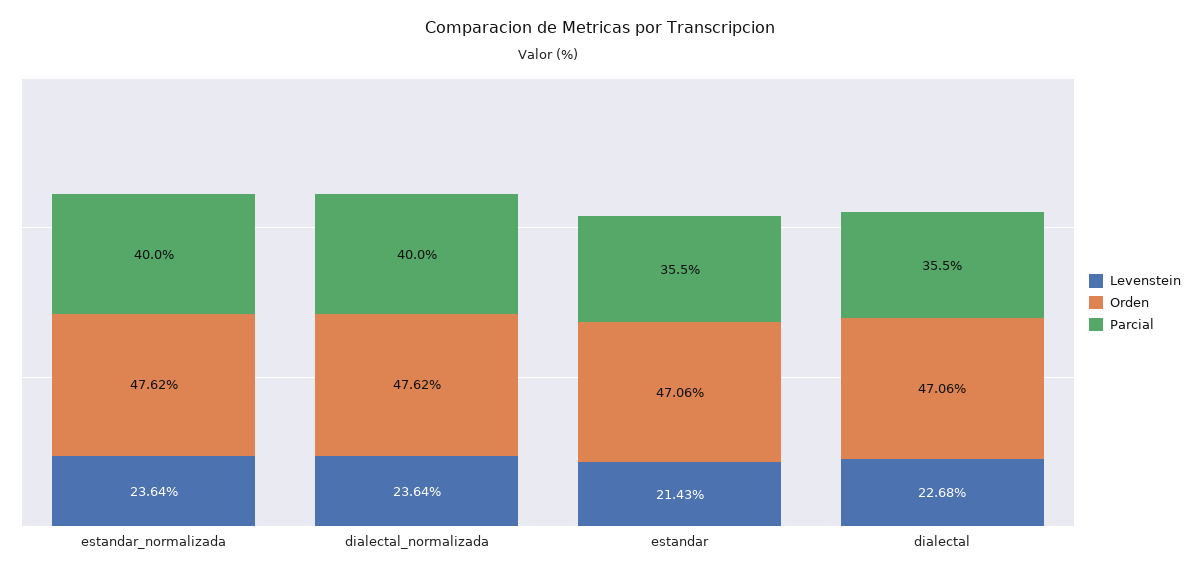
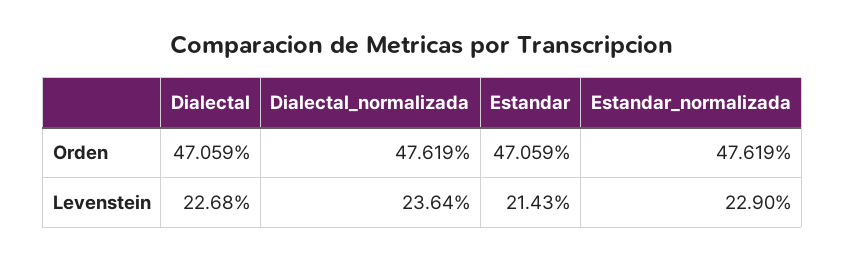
  {
    "Levenstein": {
-     "estandar_normalizada": 23.64,
+     "estandar_normalizada": 22.9,
      "dialectal_normalizada": 23.64,
      "estandar": 21.43,
      "dialectal": 22.68
    },
    "Orden": {
      "estandar_normalizada": 47.619,
      "dialectal_normalizada": 47.619,
      "estandar": 47.059,
      "dialectal": 47.059
-   },
+   }
-   "Parcial": {
-     "estandar_normalizada": 40,
-     "dialectal_normalizada": 40,
-     "estandar": 35.5,
-     "dialectal": 35.5
-   }
  }

